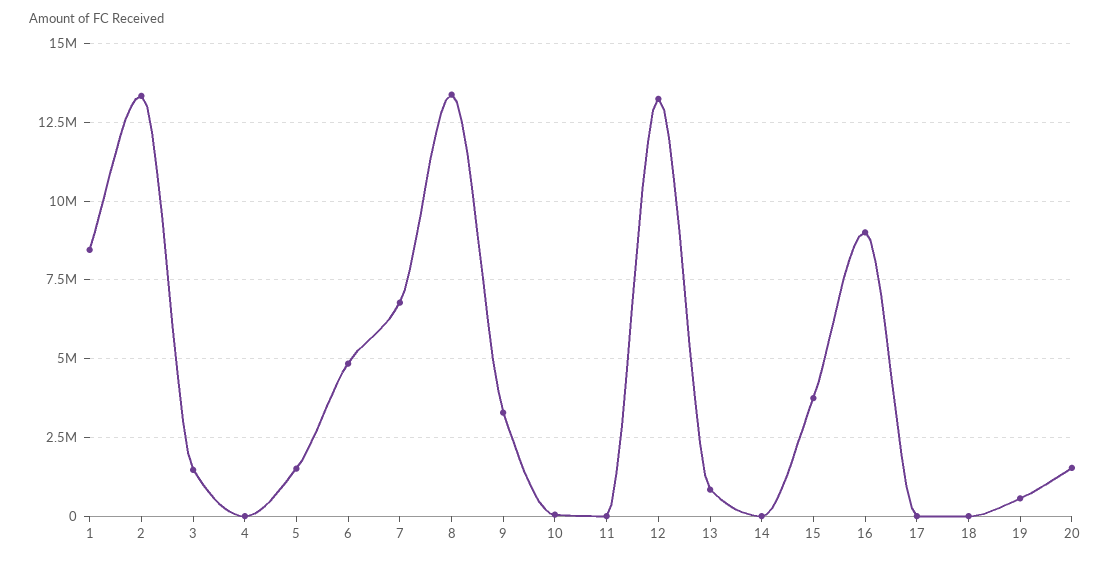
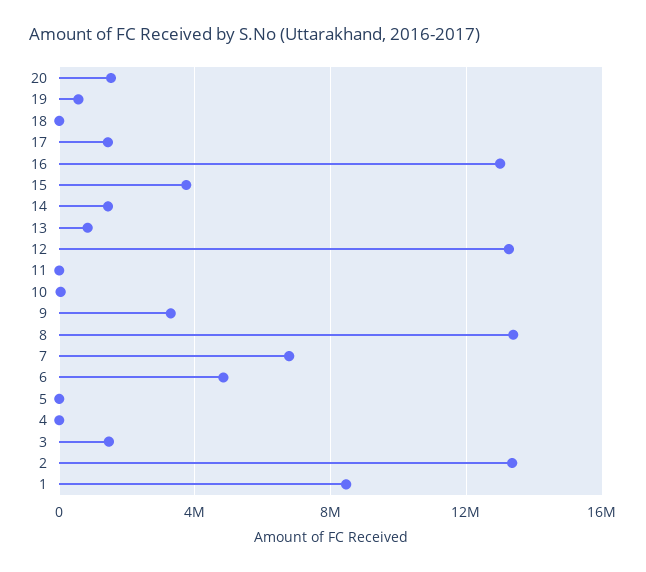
  {
    "1": 8500000,
    "2": 13250000,
    "3": 1500000,
    "4": 0,
-   "5": 1500000,
+   "5": 0,
    "6": 4750000,
    "7": 6750000,
    "8": 13500000,
    "9": 3250000,
    "10": 0,
    "11": 0,
    "12": 13250000,
    "13": 750000,
-   "14": 0,
+   "14": 1500000,
    "15": 3750000,
-   "16": 9000000,
+   "16": 13000000,
-   "17": 0,
+   "17": 1500000,
    "18": 0,
    "19": 500000,
    "20": 1500000
  }

